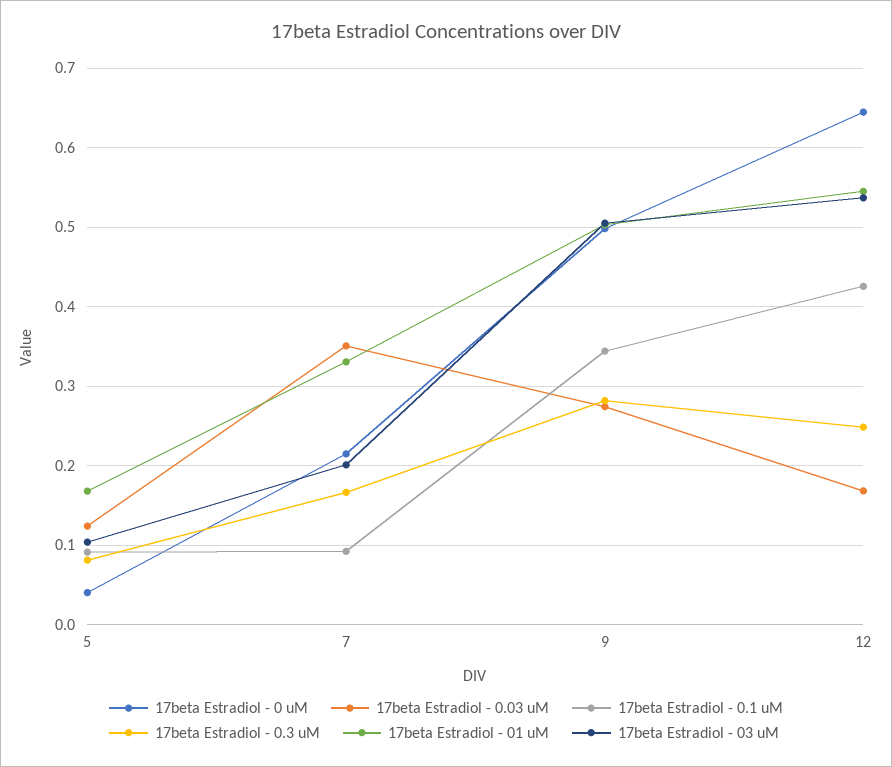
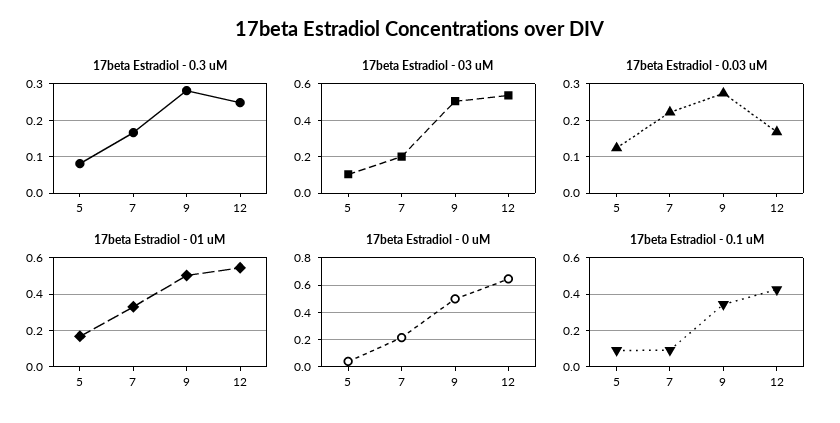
  {
    "17beta Estradiol - 0 uM": {
      "5": 0.04,
      "7": 0.21,
      "9": 0.5,
      "12": 0.64
    },
    "17beta Estradiol - 0.03 uM": {
      "5": 0.12,
-     "7": 0.35,
+     "7": 0.22,
      "9": 0.27,
      "12": 0.17
    },
    "17beta Estradiol - 0.1 uM": {
      "5": 0.09,
      "7": 0.09,
      "9": 0.34,
      "12": 0.43
    },
    "17beta Estradiol - 0.3 uM": {
      "5": 0.08,
      "7": 0.17,
      "9": 0.28,
      "12": 0.25
    },
    "17beta Estradiol - 01 uM": {
      "5": 0.17,
      "7": 0.33,
      "9": 0.5,
      "12": 0.55
    },
    "17beta Estradiol - 03 uM": {
      "5": 0.1,
      "7": 0.2,
      "9": 0.51,
      "12": 0.54
    }
  }

